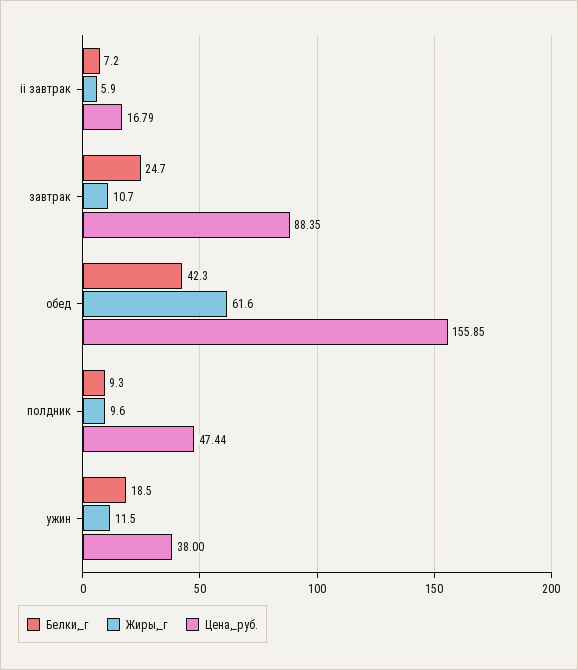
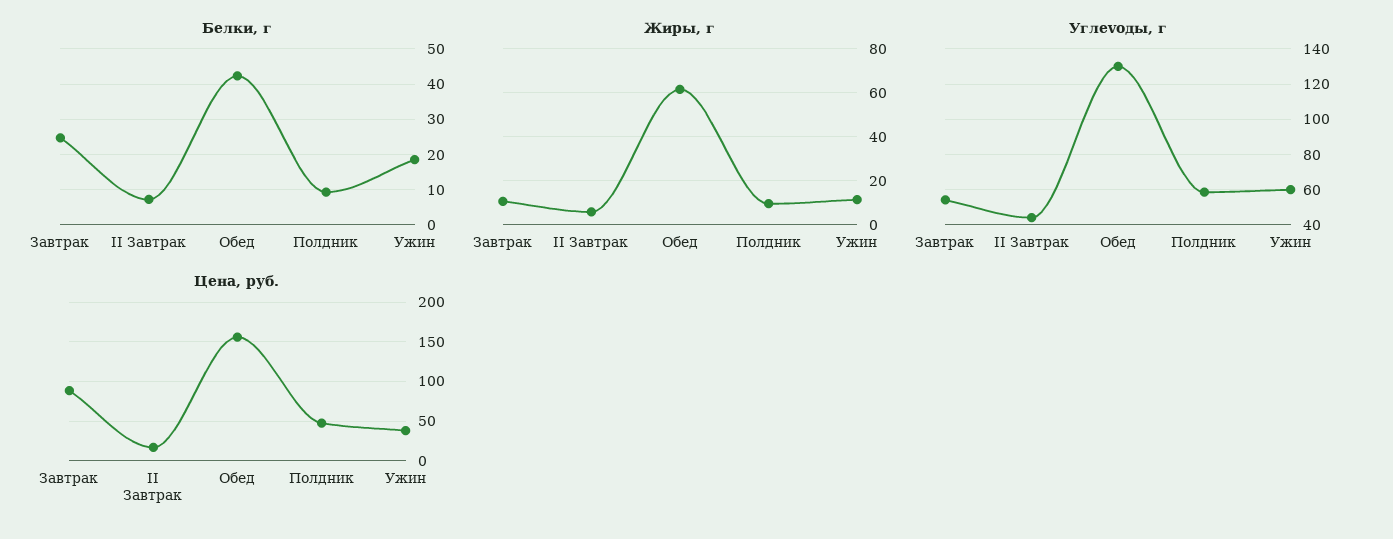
  {
    "Белки,_г": {
      "ii завтрак": 7.2,
      "завтрак": 24.7,
      "обед": 42.3,
      "полдник": 9.3,
      "ужин": 18.5
    },
    "Жиры,_г": {
      "ii завтрак": 5.9,
      "завтрак": 10.7,
      "обед": 61.6,
      "полдник": 9.6,
      "ужин": 11.5
    },
    "Цена,_руб.": {
      "ii завтрак": 16.79,
      "завтрак": 88.35,
      "обед": 155.85,
      "полдник": 47.44,
      "ужин": 38
-   }
+   },
+   "Углevoды, г": {
+     "завтрак": 55,
+     "ii завтрак": 45,
+     "обед": 130,
+     "полдник": 60,
+     "ужин": 60
+   }
  }

